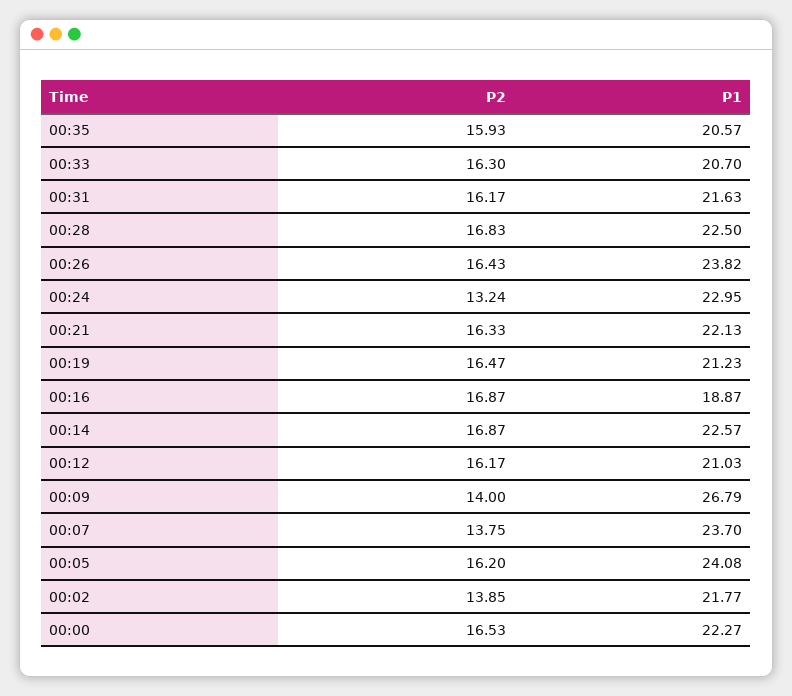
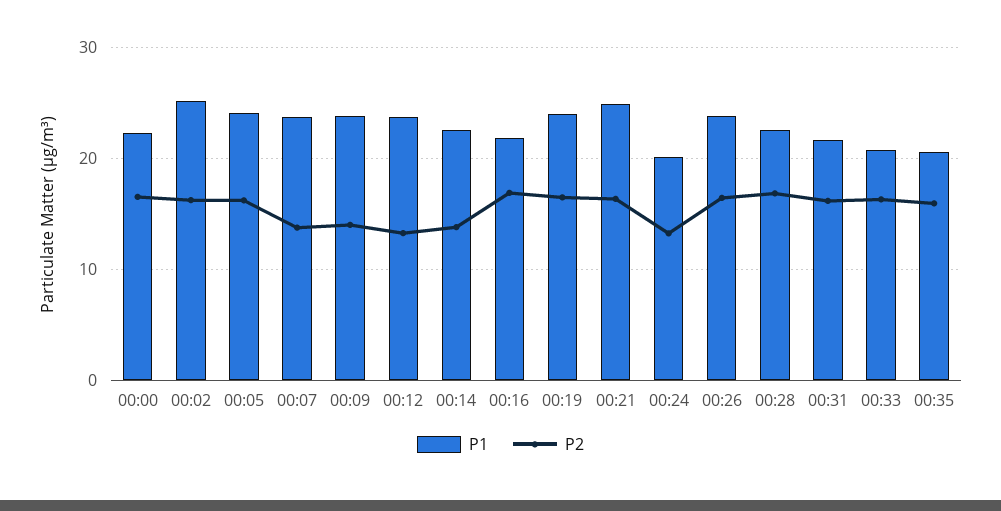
  {
    "P2": {
      "00:35": 15.93,
      "00:33": 16.3,
      "00:31": 16.17,
      "00:28": 16.83,
      "00:26": 16.43,
      "00:24": 13.24,
      "00:21": 16.33,
      "00:19": 16.47,
      "00:16": 16.87,
-     "00:14": 16.87,
+     "00:14": 14,
-     "00:12": 16.17,
+     "00:12": 13,
      "00:09": 14,
      "00:07": 13.75,
      "00:05": 16.2,
-     "00:02": 13.85,
+     "00:02": 16,
      "00:00": 16.53
    },
    "P1": {
      "00:35": 20.57,
      "00:33": 20.7,
      "00:31": 21.63,
      "00:28": 22.5,
      "00:26": 23.82,
-     "00:24": 22.95,
+     "00:24": 20,
-     "00:21": 22.13,
+     "00:21": 25,
-     "00:19": 21.23,
+     "00:19": 24,
-     "00:16": 18.87,
+     "00:16": 22,
      "00:14": 22.57,
-     "00:12": 21.03,
+     "00:12": 24,
-     "00:09": 26.79,
+     "00:09": 24,
      "00:07": 23.7,
      "00:05": 24.08,
-     "00:02": 21.77,
+     "00:02": 25,
      "00:00": 22.27
    }
  }

